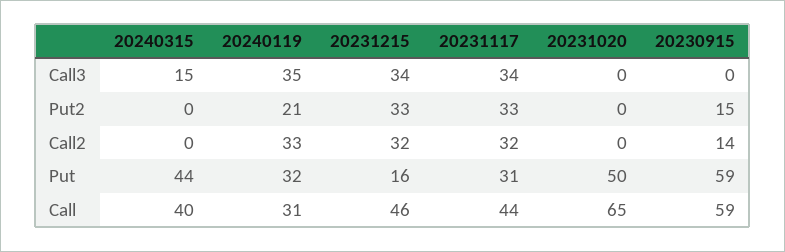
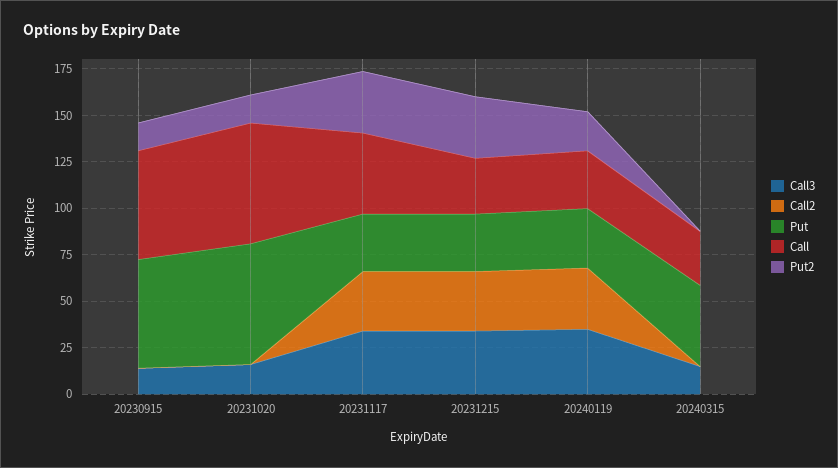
  {
    "Call3": {
      "20240315": 15,
      "20240119": 35,
      "20231215": 34,
      "20231117": 34,
-     "20231020": 0,
+     "20231020": 15,
-     "20230915": 0
+     "20230915": 15
    },
    "Put2": {
      "20240315": 0,
      "20240119": 21,
      "20231215": 33,
      "20231117": 33,
-     "20231020": 0,
+     "20231020": 15,
      "20230915": 15
    },
    "Call2": {
      "20240315": 0,
      "20240119": 33,
      "20231215": 32,
      "20231117": 32,
      "20231020": 0,
-     "20230915": 14
+     "20230915": 0
    },
    "Put": {
      "20240315": 44,
      "20240119": 32,
-     "20231215": 16,
+     "20231215": 30,
      "20231117": 31,
-     "20231020": 50,
+     "20231020": 65,
      "20230915": 59
    },
    "Call": {
-     "20240315": 40,
+     "20240315": 30,
      "20240119": 31,
-     "20231215": 46,
+     "20231215": 30,
      "20231117": 44,
      "20231020": 65,
      "20230915": 59
    }
  }

